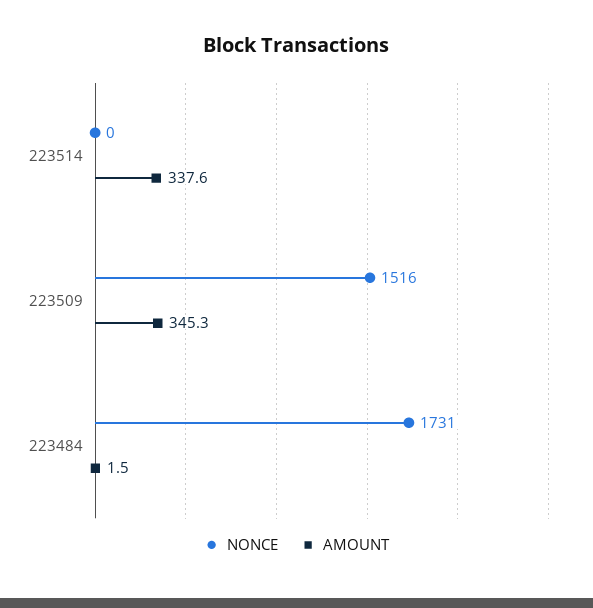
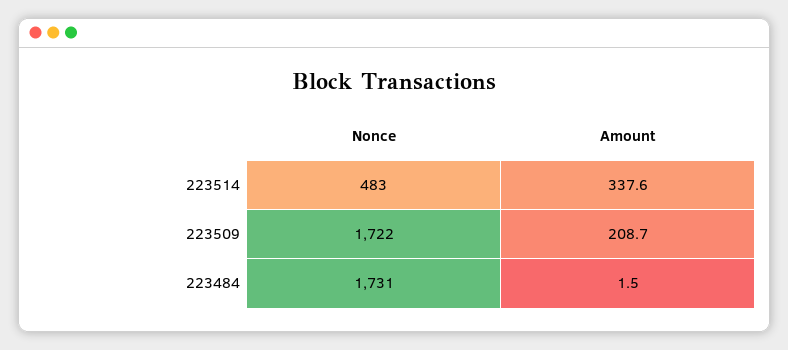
  {
    "NONCE": {
-     "223514": 0,
+     "223514": 483,
-     "223509": 1516,
+     "223509": 1722,
      "223484": 1731
    },
    "AMOUNT": {
      "223514": 337.6,
-     "223509": 345.3,
+     "223509": 208.7,
      "223484": 1.5
    }
  }

